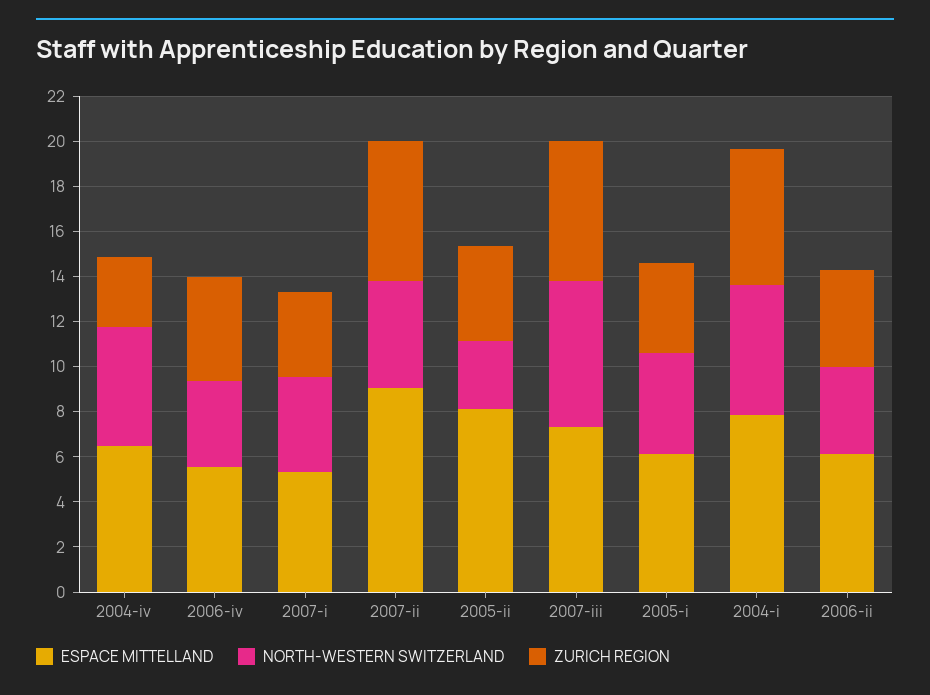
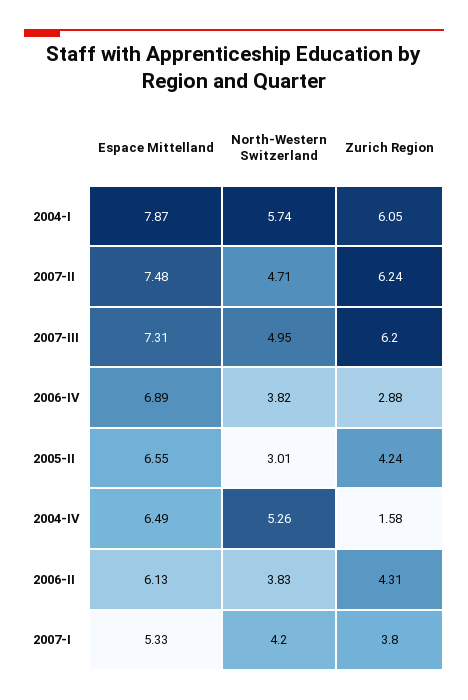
  {
    "ESPACE MITTELLAND": {
      "2004-iv": 6.49,
-     "2006-iv": 5.5,
+     "2006-iv": 6.89,
      "2007-i": 5.33,
-     "2007-ii": 9,
+     "2007-ii": 7.48,
-     "2005-ii": 8,
+     "2005-ii": 6.55,
      "2007-iii": 7.31,
-     "2005-i": 6,
      "2004-i": 7.87,
      "2006-ii": 6.13
    },
    "NORTH-WESTERN SWITZERLAND": {
      "2004-iv": 5.26,
      "2006-iv": 3.82,
      "2007-i": 4.2,
      "2007-ii": 4.71,
      "2005-ii": 3.01,
-     "2007-iii": 6.5,
+     "2007-iii": 4.95,
-     "2005-i": 4.5,
      "2004-i": 5.74,
      "2006-ii": 3.83
    },
    "ZURICH REGION": {
-     "2004-iv": 3,
+     "2004-iv": 1.58,
-     "2006-iv": 4.5,
+     "2006-iv": 2.88,
      "2007-i": 3.8,
      "2007-ii": 6.24,
      "2005-ii": 4.24,
      "2007-iii": 6.2,
-     "2005-i": 4,
      "2004-i": 6.05,
      "2006-ii": 4.31
    }
  }

